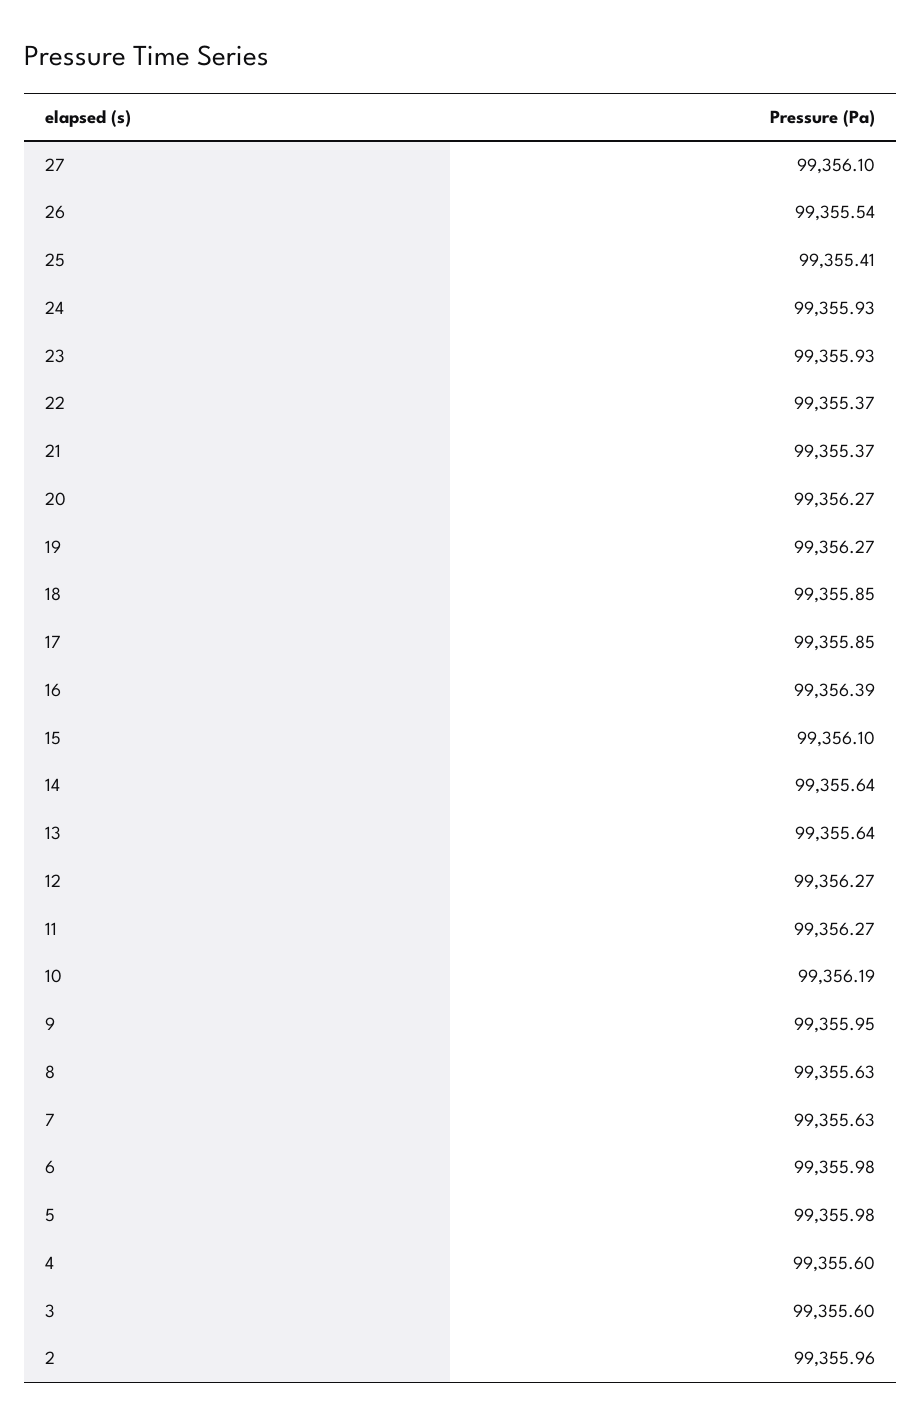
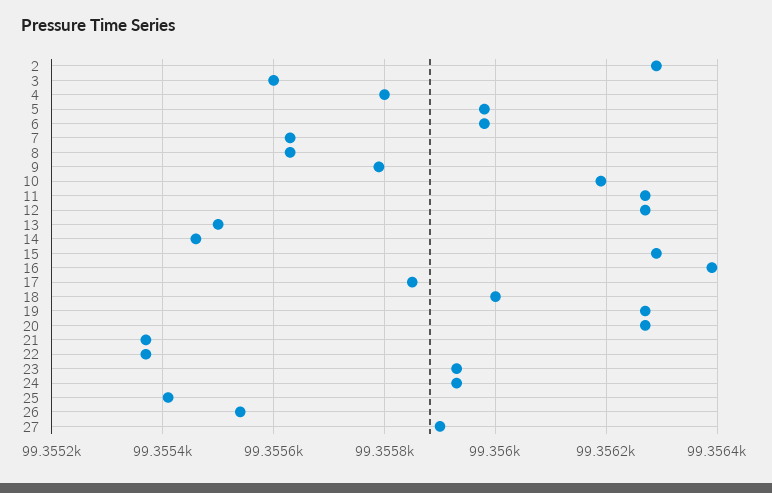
  {
-   "27": 99356.1,
+   "27": 99355.9,
    "26": 99355.54,
    "25": 99355.41,
    "24": 99355.93,
    "23": 99355.93,
    "22": 99355.37,
    "21": 99355.37,
    "20": 99356.27,
    "19": 99356.27,
-   "18": 99355.85,
+   "18": 99356,
    "17": 99355.85,
    "16": 99356.39,
-   "15": 99356.1,
+   "15": 99356.3,
-   "14": 99355.64,
+   "14": 99355.45,
-   "13": 99355.64,
+   "13": 99355.5,
    "12": 99356.27,
    "11": 99356.27,
    "10": 99356.19,
-   "9": 99355.95,
+   "9": 99355.8,
    "8": 99355.63,
    "7": 99355.63,
    "6": 99355.98,
    "5": 99355.98,
-   "4": 99355.6,
+   "4": 99355.8,
    "3": 99355.6,
-   "2": 99355.96
+   "2": 99356.3
  }

